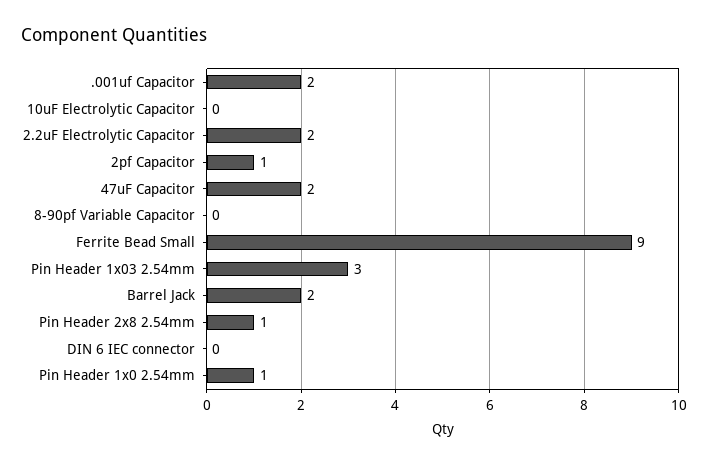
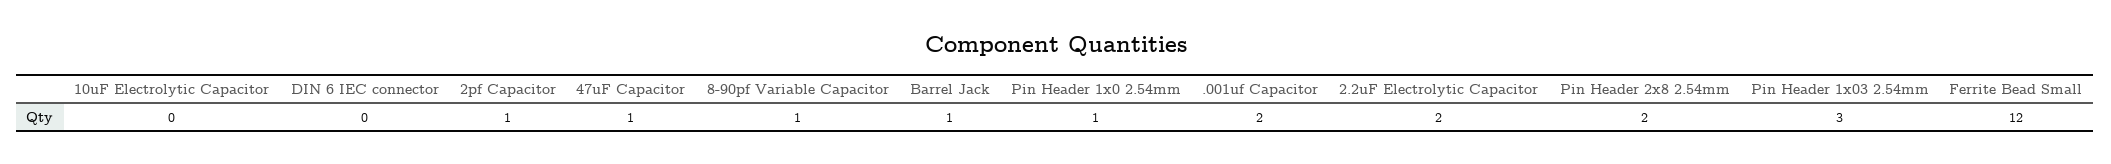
  {
    ".001uf Capacitor": 2,
    "10uF Electrolytic Capacitor": 0,
    "2.2uF Electrolytic Capacitor": 2,
    "2pf Capacitor": 1,
-   "47uF Capacitor": 2,
+   "47uF Capacitor": 1,
-   "8-90pf Variable Capacitor": 0,
+   "8-90pf Variable Capacitor": 1,
-   "Ferrite Bead Small": 9,
+   "Ferrite Bead Small": 12,
    "Pin Header 1x03 2.54mm": 3,
-   "Barrel Jack": 2,
+   "Barrel Jack": 1,
-   "Pin Header 2x8 2.54mm": 1,
+   "Pin Header 2x8 2.54mm": 2,
    "DIN 6 IEC connector": 0,
    "Pin Header 1x0 2.54mm": 1
  }

